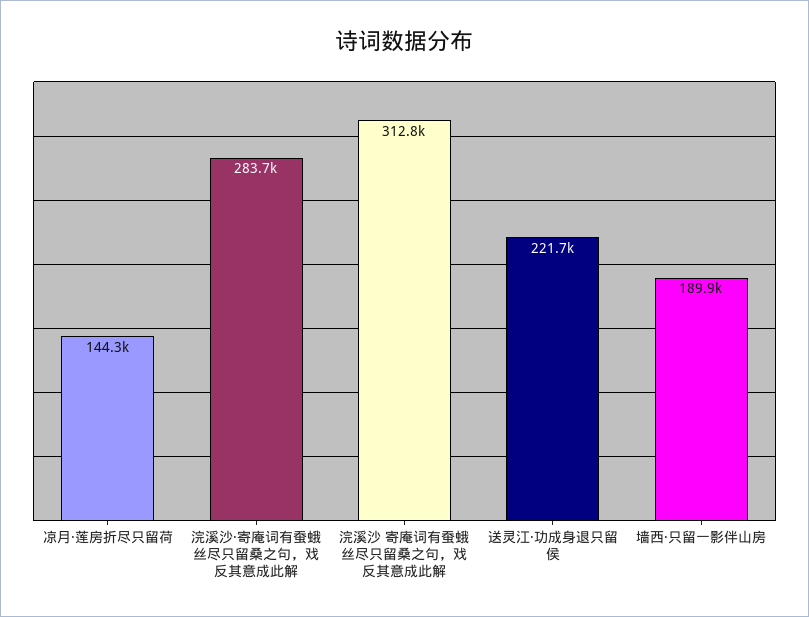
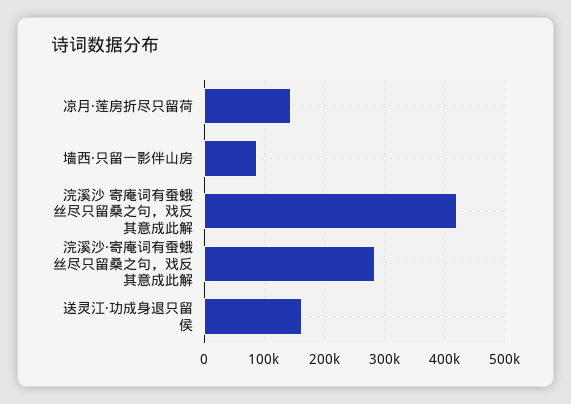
  {
    "凉月·莲房折尽只留荷": 144300,
    "浣溪沙·寄庵词有蚕蛾丝尽只留桑之句，戏反其意成此解": 283700,
-   "浣溪沙 寄庵词有蚕蛾丝尽只留桑之句，戏反其意成此解": 312800,
+   "浣溪沙 寄庵词有蚕蛾丝尽只留桑之句，戏反其意成此解": 420000,
-   "送灵江·功成身退只留侯": 221700,
+   "送灵江·功成身退只留侯": 160000,
-   "墙西·只留一影伴山房": 189900
+   "墙西·只留一影伴山房": 90000
  }

